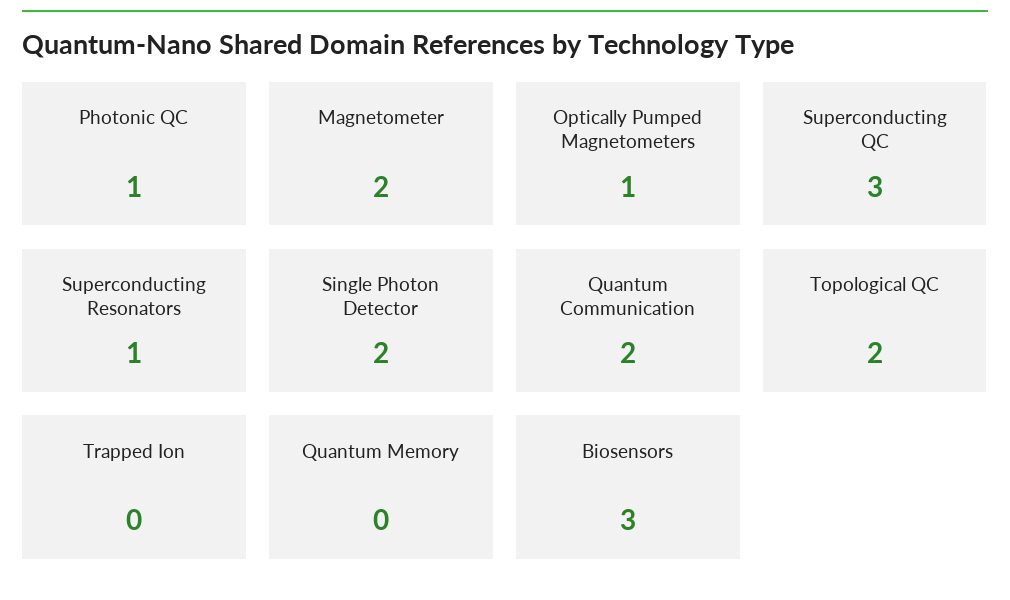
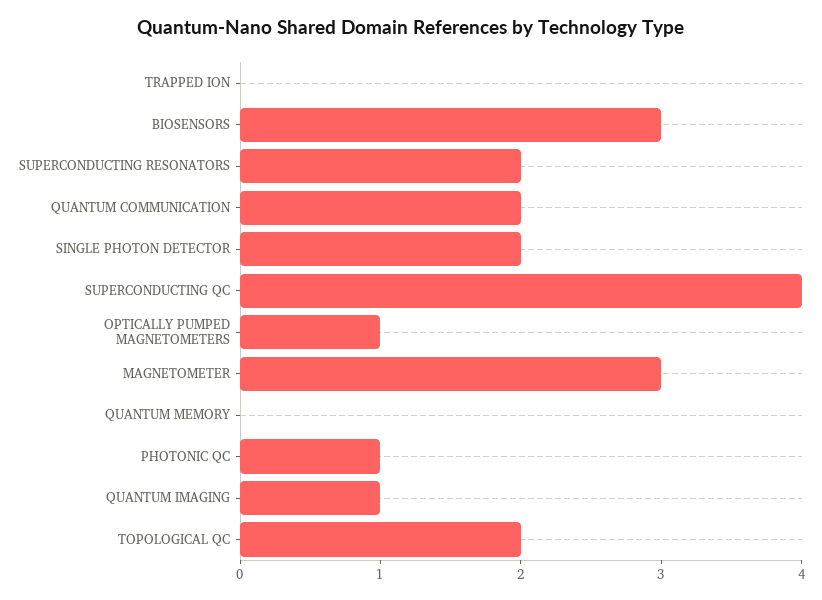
  {
    "Photonic QC": 1,
-   "Magnetometer": 2,
+   "Magnetometer": 3,
    "Optically Pumped Magnetometers": 1,
-   "Superconducting QC": 3,
+   "Superconducting QC": 4,
-   "Superconducting Resonators": 1,
+   "Superconducting Resonators": 2,
    "Single Photon Detector": 2,
    "Quantum Communication": 2,
    "Topological QC": 2,
    "Trapped Ion": 0,
    "Quantum Memory": 0,
-   "Biosensors": 3
+   "Biosensors": 3,
+   "QUANTUM IMAGING": 1
  }

